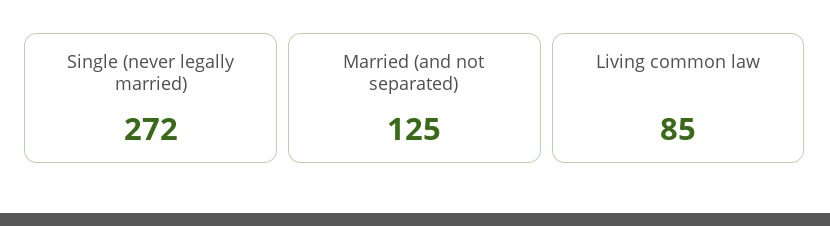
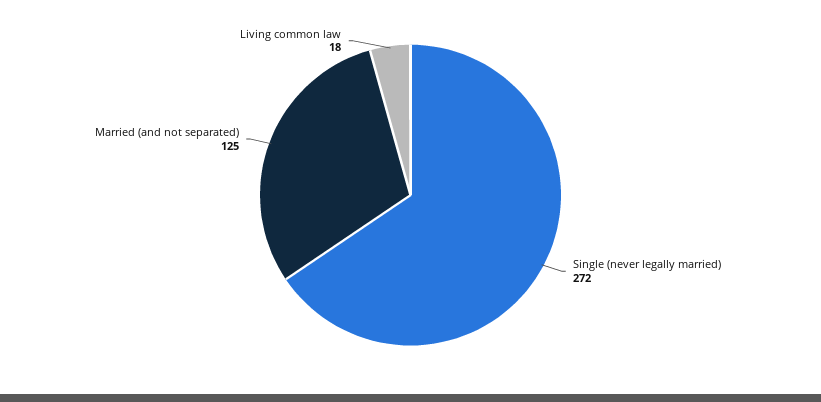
  {
    "Single (never legally married)": 272,
    "Married (and not separated)": 125,
-   "Living common law": 85
+   "Living common law": 18
  }

